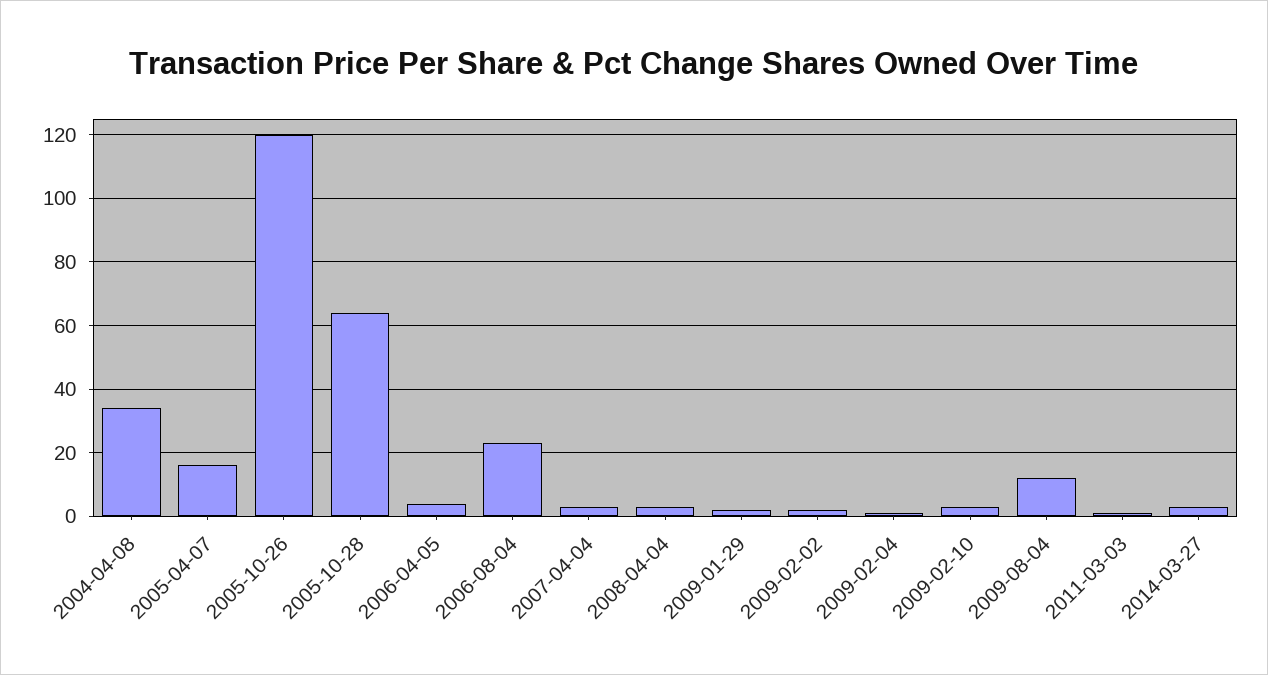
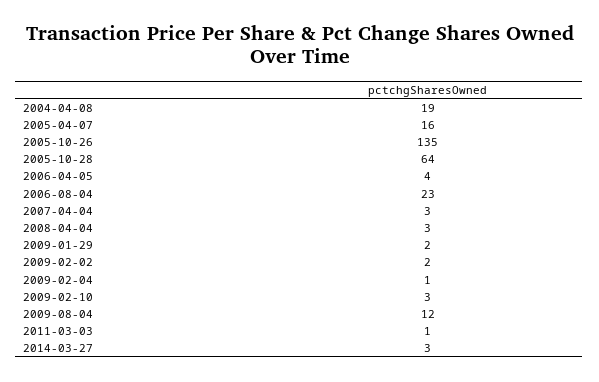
  {
-   "2004-04-08": 35,
+   "2004-04-08": 19,
    "2005-04-07": 16,
-   "2005-10-26": 120,
+   "2005-10-26": 135,
    "2005-10-28": 64,
    "2006-04-05": 4,
    "2006-08-04": 23,
    "2007-04-04": 3,
    "2008-04-04": 3,
    "2009-01-29": 2,
    "2009-02-02": 2,
    "2009-02-04": 1,
    "2009-02-10": 3,
    "2009-08-04": 12,
    "2011-03-03": 1,
    "2014-03-27": 3
  }

